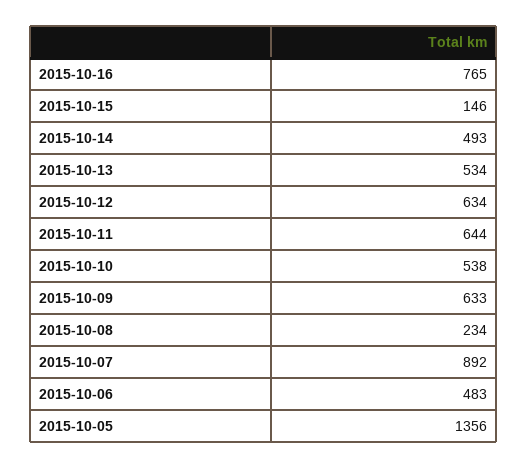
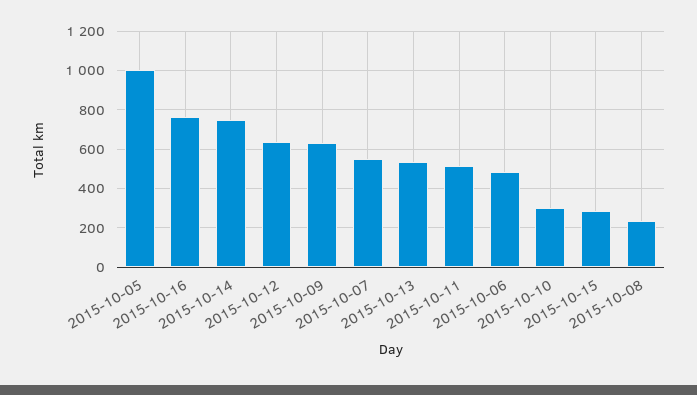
  {
    "2015-10-16": 765,
-   "2015-10-15": 146,
+   "2015-10-15": 300,
-   "2015-10-14": 493,
+   "2015-10-14": 750,
    "2015-10-13": 534,
    "2015-10-12": 634,
-   "2015-10-11": 644,
+   "2015-10-11": 500,
-   "2015-10-10": 538,
+   "2015-10-10": 300,
    "2015-10-09": 633,
    "2015-10-08": 234,
-   "2015-10-07": 892,
+   "2015-10-07": 550,
    "2015-10-06": 483,
-   "2015-10-05": 1356
+   "2015-10-05": 1000
  }

